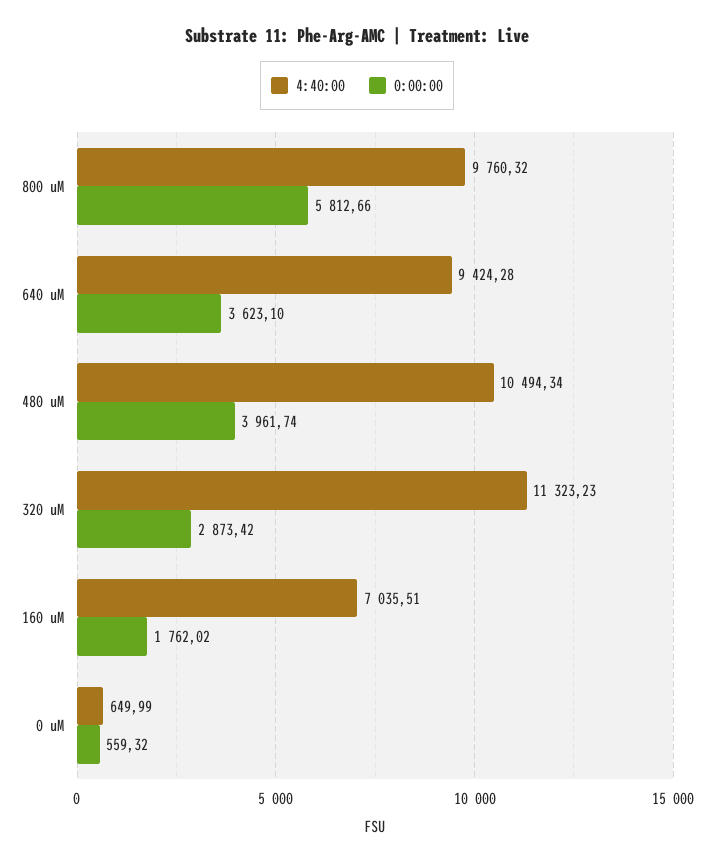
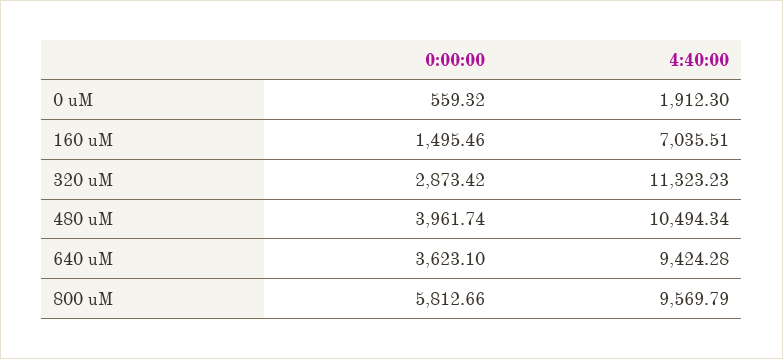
  {
    "4:40:00": {
-     "800 uM": 9760.32,
+     "800 uM": 9569.79,
      "640 uM": 9424.28,
      "480 uM": 10494.34,
      "320 uM": 11323.23,
      "160 uM": 7035.51,
-     "0 uM": 649.99
+     "0 uM": 1912.3
    },
    "0:00:00": {
      "800 uM": 5812.66,
      "640 uM": 3623.1,
      "480 uM": 3961.74,
      "320 uM": 2873.42,
-     "160 uM": 1762.02,
+     "160 uM": 1495.46,
      "0 uM": 559.32
    }
  }

